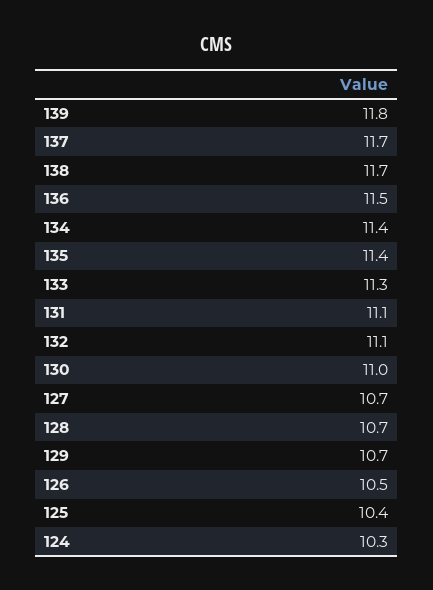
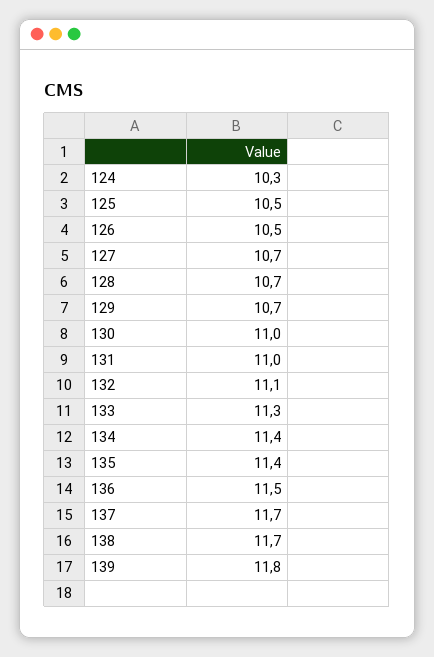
  {
    "139": 11.8,
    "137": 11.7,
    "138": 11.7,
    "136": 11.5,
    "134": 11.4,
    "135": 11.4,
    "133": 11.3,
-   "131": 11.1,
+   "131": 11,
    "132": 11.1,
    "130": 11,
    "127": 10.7,
    "128": 10.7,
    "129": 10.7,
    "126": 10.5,
-   "125": 10.4,
+   "125": 10.5,
    "124": 10.3
  }

